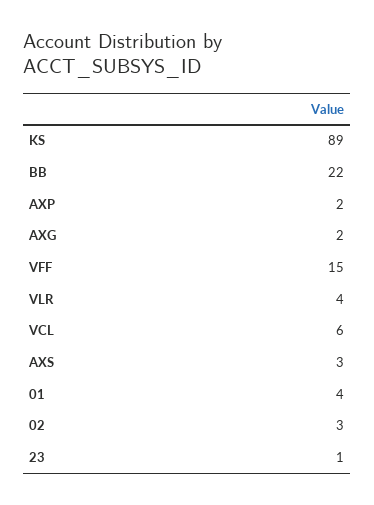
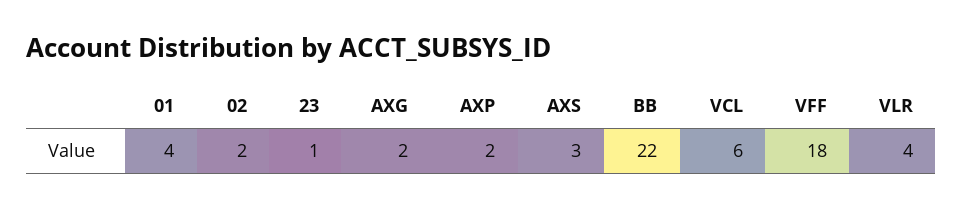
  {
-   "KS": 89,
    "BB": 22,
    "AXP": 2,
    "AXG": 2,
-   "VFF": 15,
+   "VFF": 18,
    "VLR": 4,
    "VCL": 6,
    "AXS": 3,
    "01": 4,
-   "02": 3,
+   "02": 2,
    "23": 1
  }

